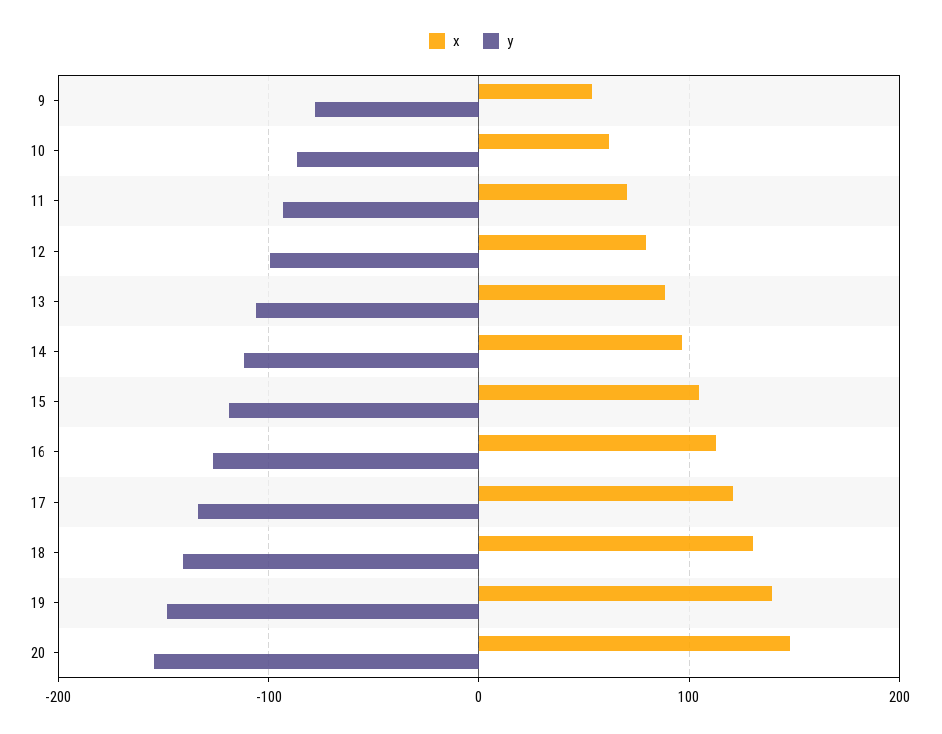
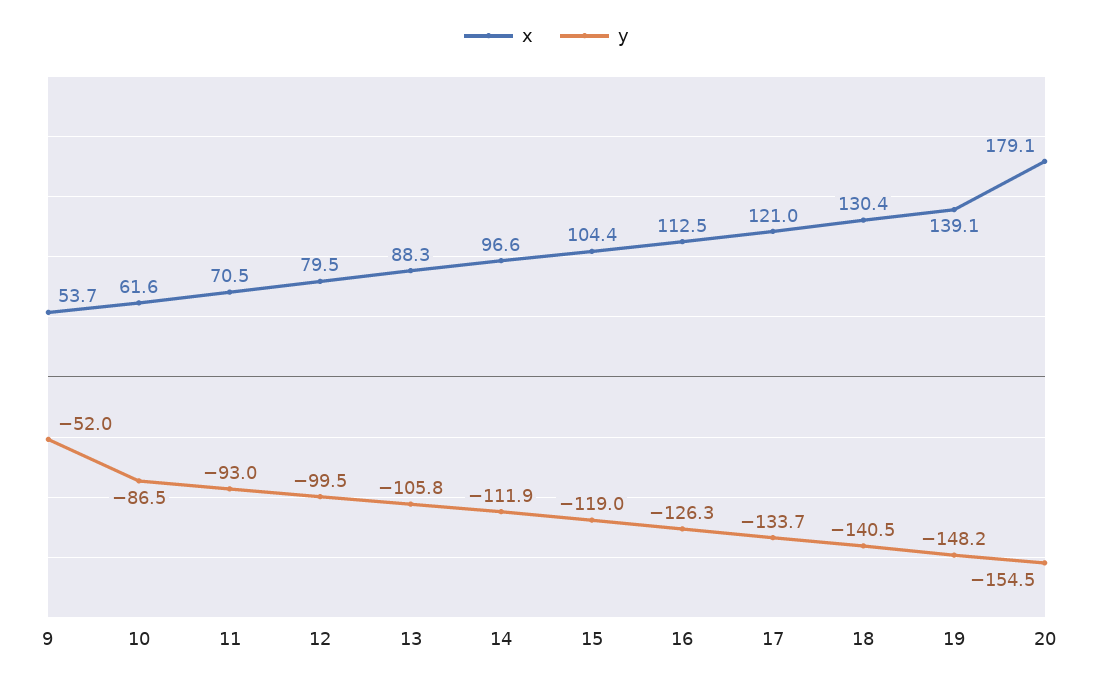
  {
    "x": {
      "9": 53.7,
      "10": 61.6,
      "11": 70.5,
      "12": 79.5,
      "13": 88.3,
      "14": 96.6,
      "15": 104.4,
      "16": 112.5,
      "17": 121,
      "18": 130.4,
      "19": 139.1,
-     "20": 150
+     "20": 179.1
    },
    "y": {
-     "9": -80,
+     "9": -52,
      "10": -86.5,
      "11": -93,
      "12": -99.5,
      "13": -105.8,
      "14": -111.9,
      "15": -119,
      "16": -126.3,
      "17": -133.7,
      "18": -140.5,
      "19": -148.2,
      "20": -154.5
    }
  }

